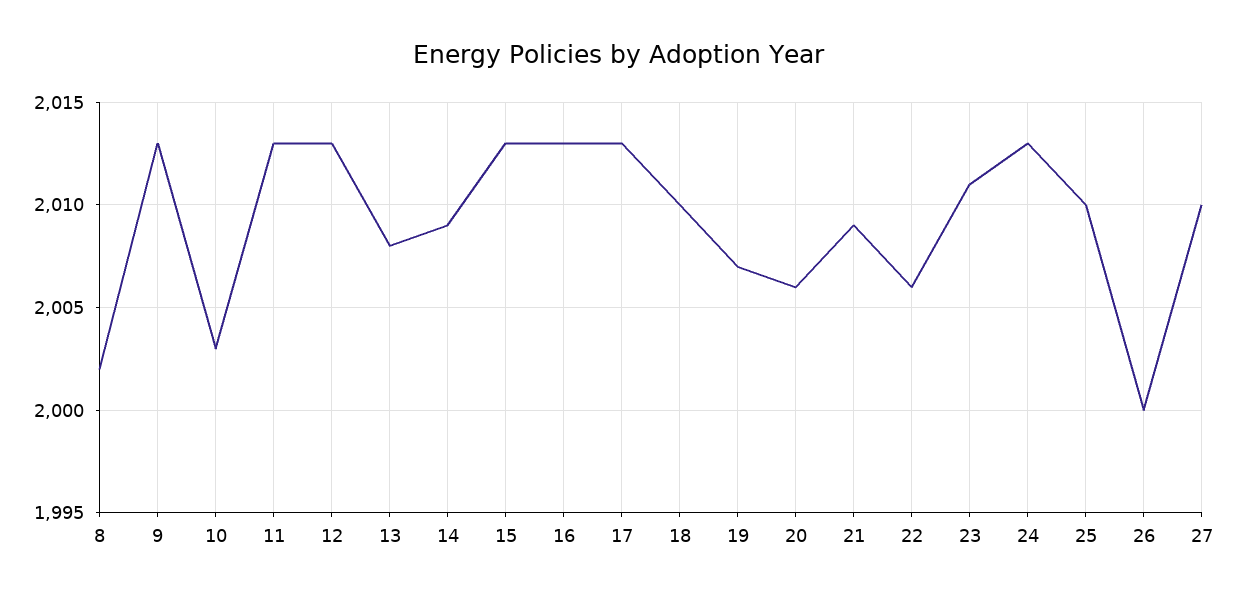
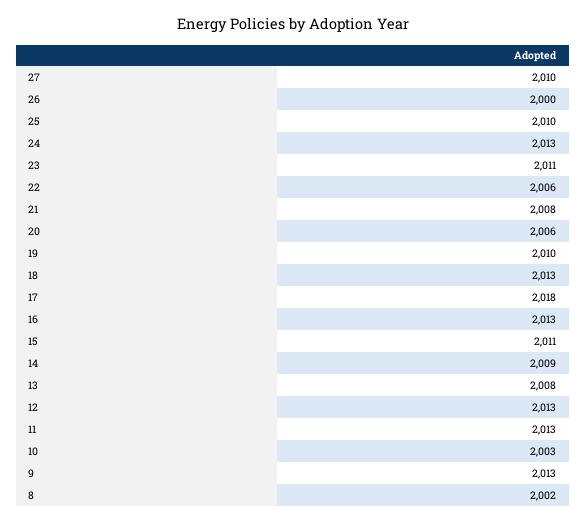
  {
    "8": 2002,
    "9": 2013,
    "10": 2003,
    "11": 2013,
    "12": 2013,
    "13": 2008,
    "14": 2009,
-   "15": 2013,
+   "15": 2011,
    "16": 2013,
-   "17": 2013,
+   "17": 2018,
-   "18": 2010,
+   "18": 2013,
-   "19": 2007,
+   "19": 2010,
    "20": 2006,
-   "21": 2009,
+   "21": 2008,
    "22": 2006,
    "23": 2011,
    "24": 2013,
    "25": 2010,
    "26": 2000,
    "27": 2010
  }

